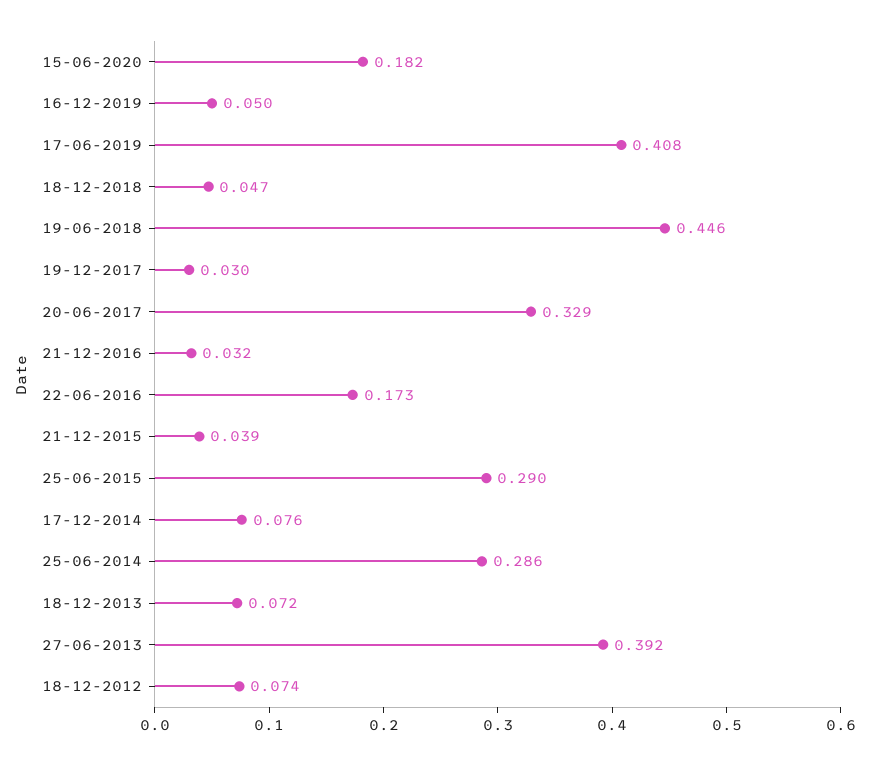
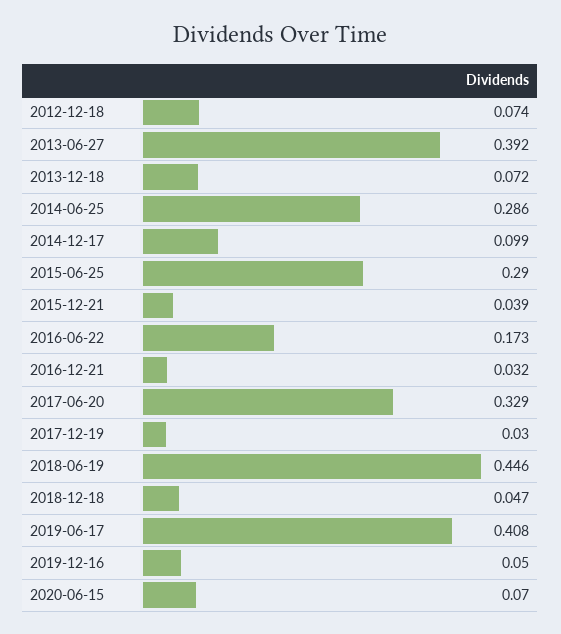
  {
-   "15-06-2020": 0.182,
+   "15-06-2020": 0.07,
    "16-12-2019": 0.05,
    "17-06-2019": 0.408,
    "18-12-2018": 0.047,
    "19-06-2018": 0.446,
    "19-12-2017": 0.03,
    "20-06-2017": 0.329,
    "21-12-2016": 0.032,
    "22-06-2016": 0.173,
    "21-12-2015": 0.039,
    "25-06-2015": 0.29,
-   "17-12-2014": 0.076,
+   "17-12-2014": 0.099,
    "25-06-2014": 0.286,
    "18-12-2013": 0.072,
    "27-06-2013": 0.392,
    "18-12-2012": 0.074
  }

